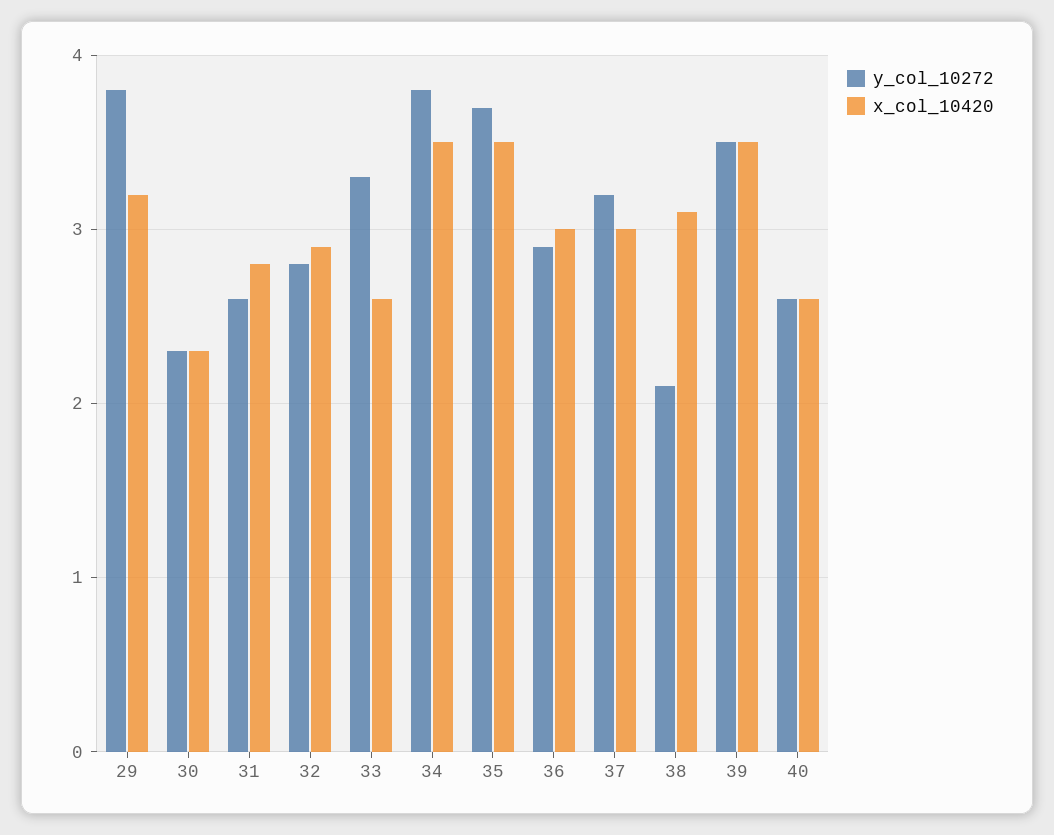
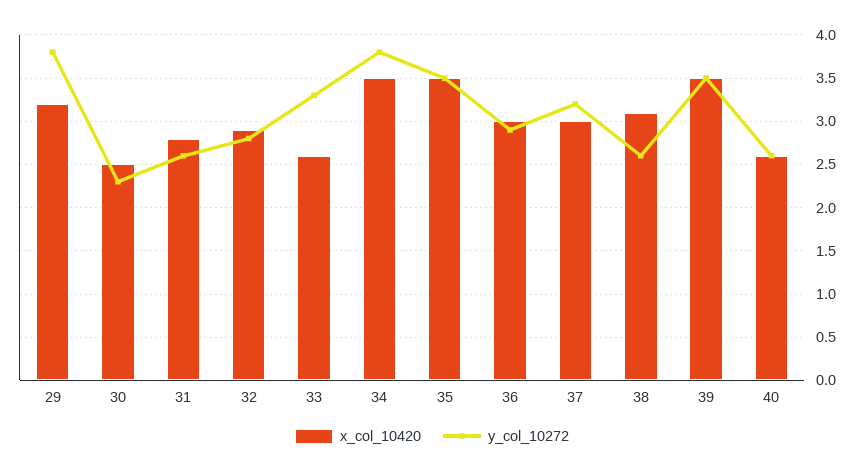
  {
    "y_col_10272": {
      "29": 3.8,
      "30": 2.3,
      "31": 2.6,
      "32": 2.8,
      "33": 3.3,
      "34": 3.8,
-     "35": 3.7,
+     "35": 3.5,
      "36": 2.9,
      "37": 3.2,
-     "38": 2.1,
+     "38": 2.6,
      "39": 3.5,
      "40": 2.6
    },
    "x_col_10420": {
      "29": 3.2,
-     "30": 2.3,
+     "30": 2.5,
      "31": 2.8,
      "32": 2.9,
      "33": 2.6,
      "34": 3.5,
      "35": 3.5,
      "36": 3,
      "37": 3,
      "38": 3.1,
      "39": 3.5,
      "40": 2.6
    }
  }

